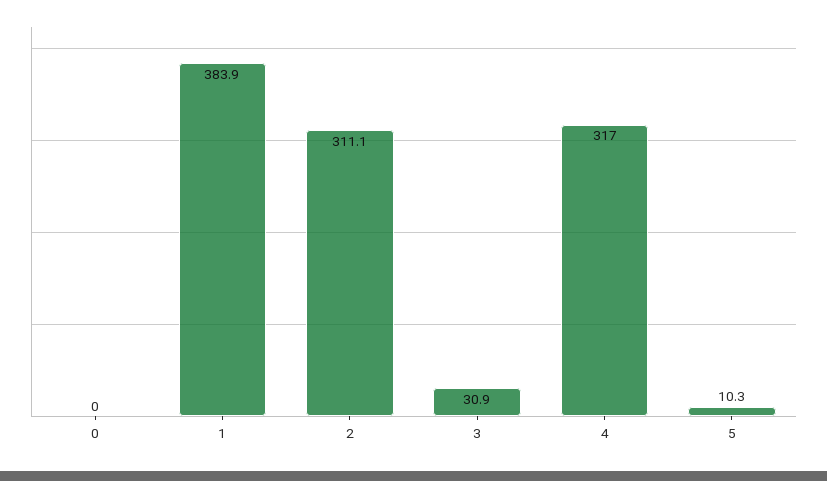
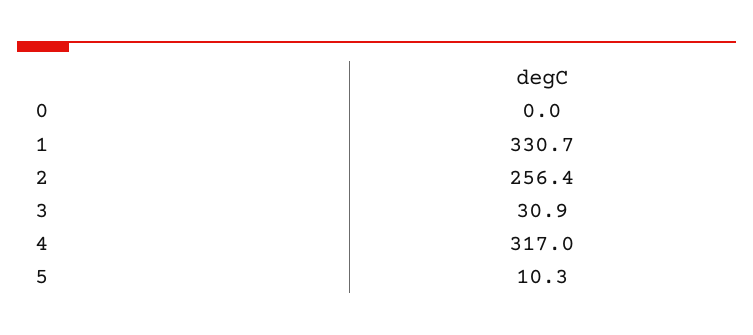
  {
    "0": 0,
-   "1": 383.9,
+   "1": 330.7,
-   "2": 311.1,
+   "2": 256.4,
    "3": 30.9,
    "4": 317,
    "5": 10.3
  }

